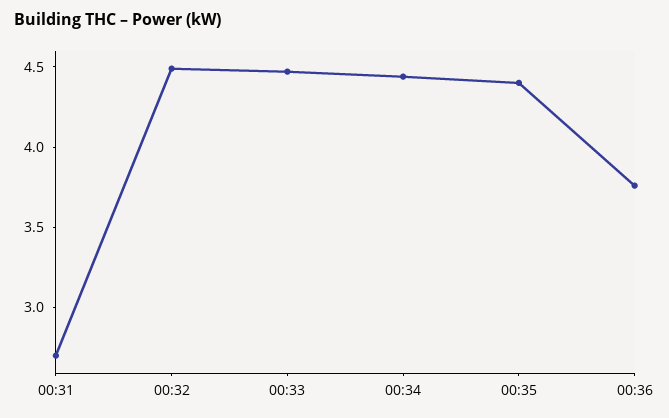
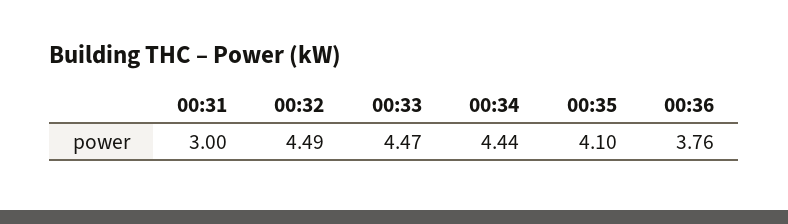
  {
-   "00:31": 2.7,
+   "00:31": 3,
    "00:32": 4.49,
    "00:33": 4.47,
    "00:34": 4.44,
-   "00:35": 4.4,
+   "00:35": 4.1,
    "00:36": 3.76
  }

